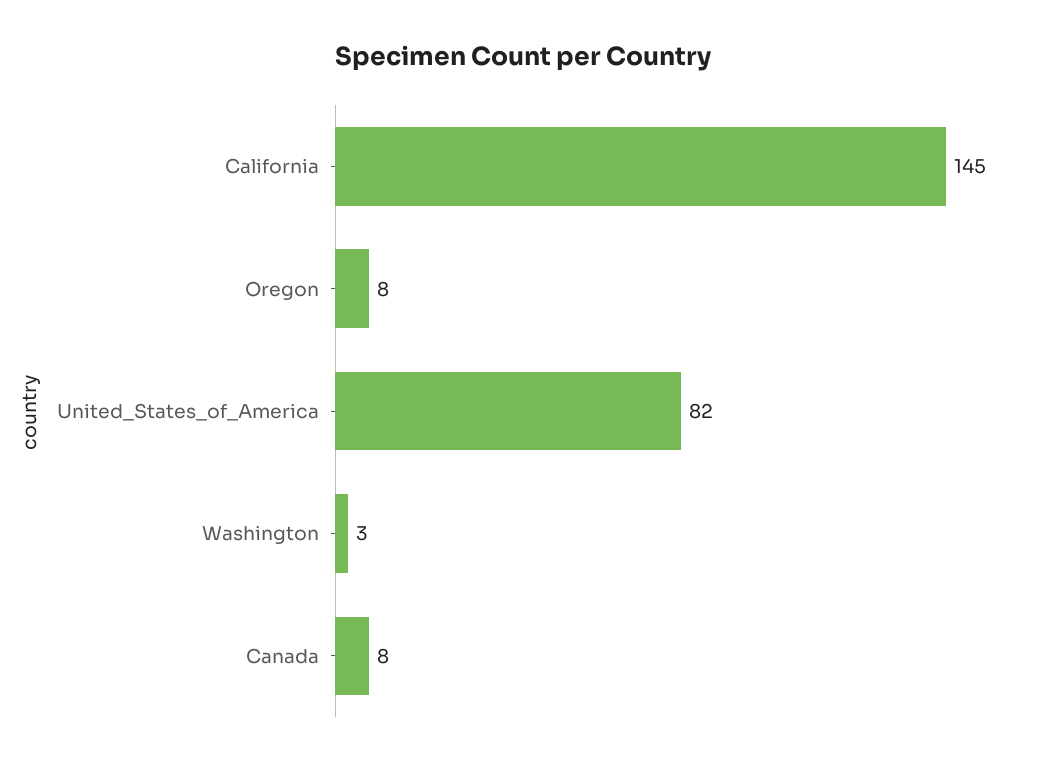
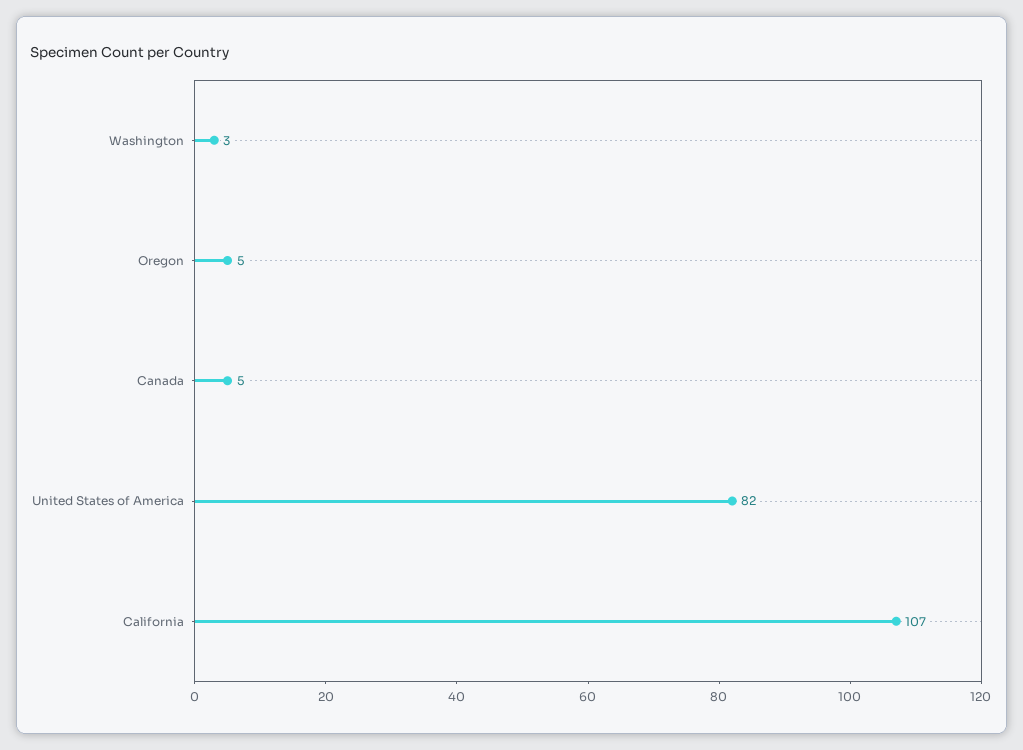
  {
-   "California": 145,
+   "California": 107,
-   "Oregon": 8,
+   "Oregon": 5,
    "United_States_of_America": 82,
    "Washington": 3,
-   "Canada": 8
+   "Canada": 5
  }

